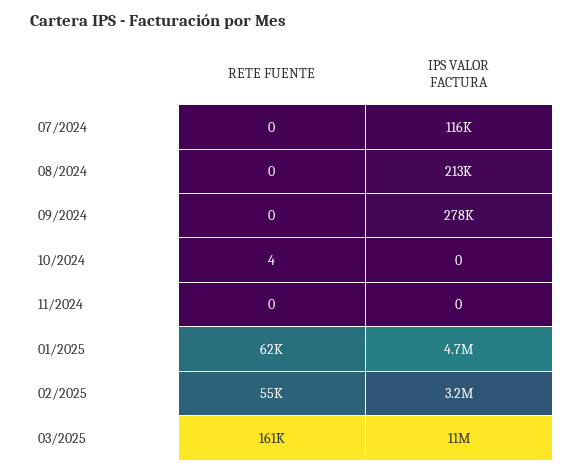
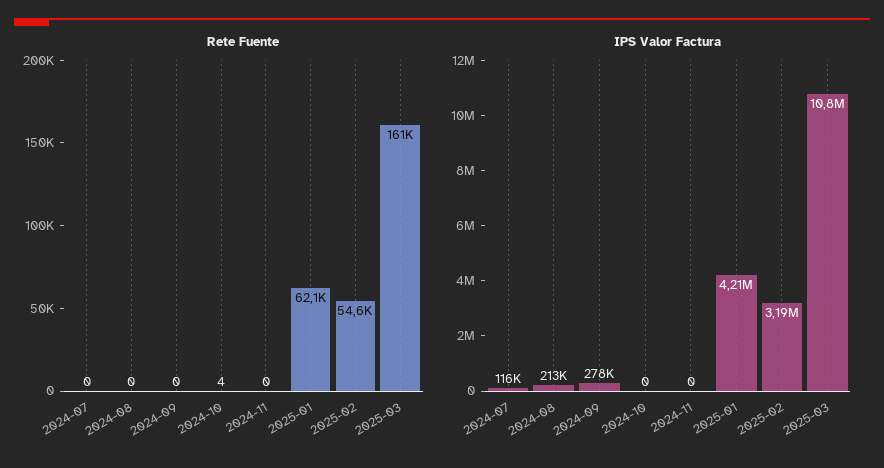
  {
    "RETE FUENTE": {
      "07/2024": 0,
      "08/2024": 0,
      "09/2024": 0,
      "10/2024": 4,
      "11/2024": 0,
      "01/2025": 62100,
      "02/2025": 54600,
      "03/2025": 161000
    },
    "IPS VALOR FACTURA": {
      "07/2024": 116000,
      "08/2024": 213000,
      "09/2024": 278000,
      "10/2024": 0,
      "11/2024": 0,
-     "01/2025": 4700000,
+     "01/2025": 4210000,
      "02/2025": 3190000,
      "03/2025": 10800000
    }
  }

